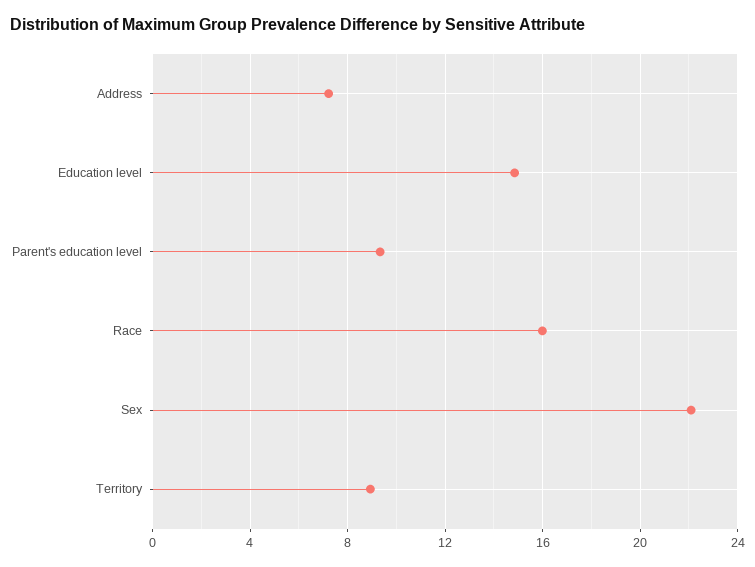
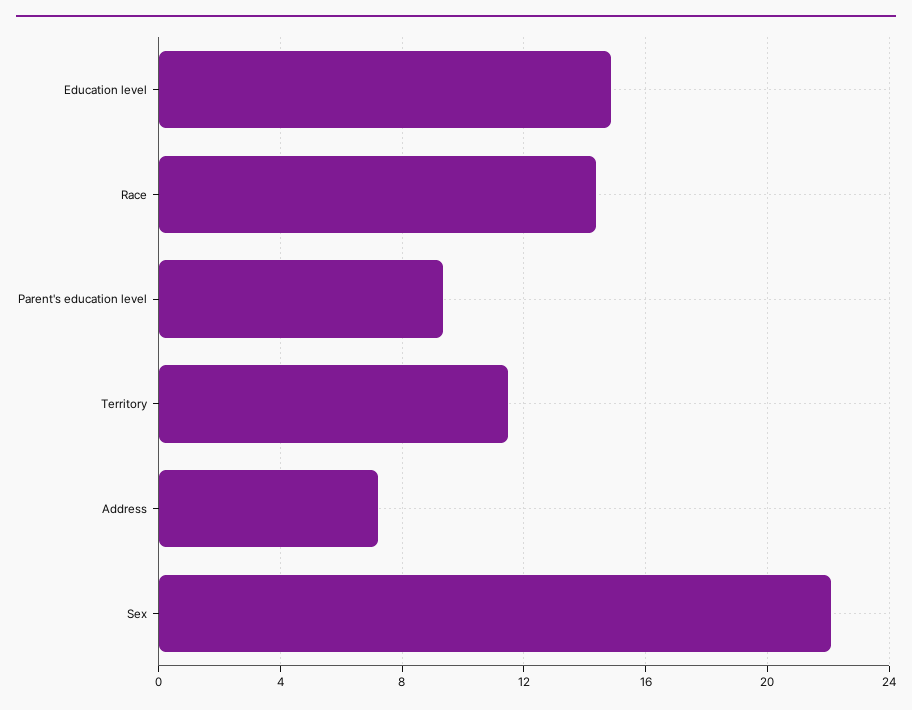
  {
    "Address": 7,
    "Education level": 15,
    "Parent's education level": 9.5,
-   "Race": 16,
+   "Race": 14.5,
    "Sex": 22,
-   "Territory": 9
+   "Territory": 11.5
  }

